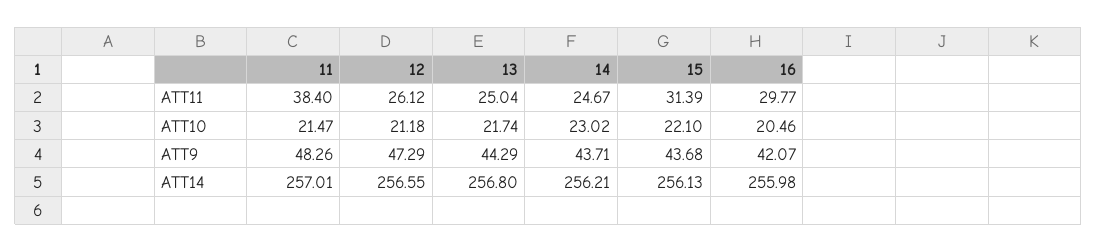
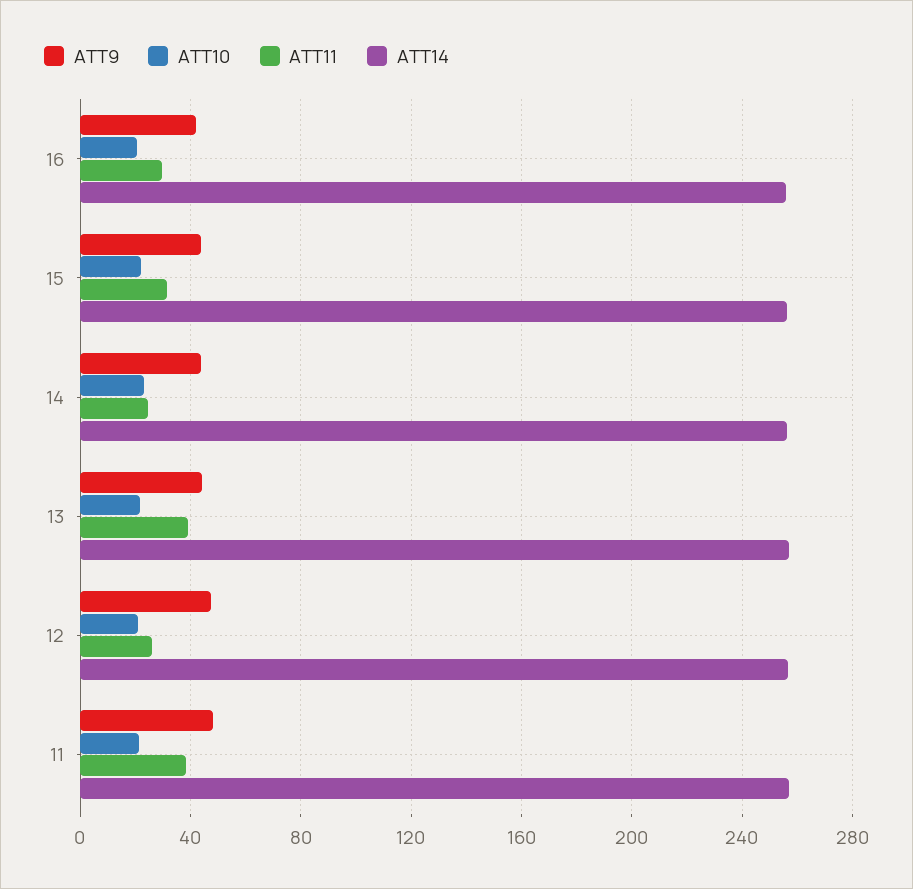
  {
    "ATT11": {
      "11": 38.4,
      "12": 26.12,
-     "13": 25.04,
+     "13": 40,
      "14": 24.67,
      "15": 31.39,
      "16": 29.77
    },
    "ATT10": {
      "11": 21.47,
      "12": 21.18,
      "13": 21.74,
      "14": 23.02,
      "15": 22.1,
      "16": 20.46
    },
    "ATT9": {
      "11": 48.26,
      "12": 47.29,
      "13": 44.29,
      "14": 43.71,
      "15": 43.68,
      "16": 42.07
    },
    "ATT14": {
      "11": 257.01,
      "12": 256.55,
      "13": 256.8,
      "14": 256.21,
      "15": 256.13,
      "16": 255.98
    }
  }

